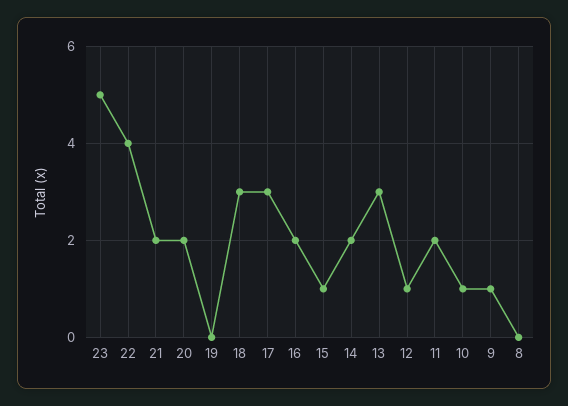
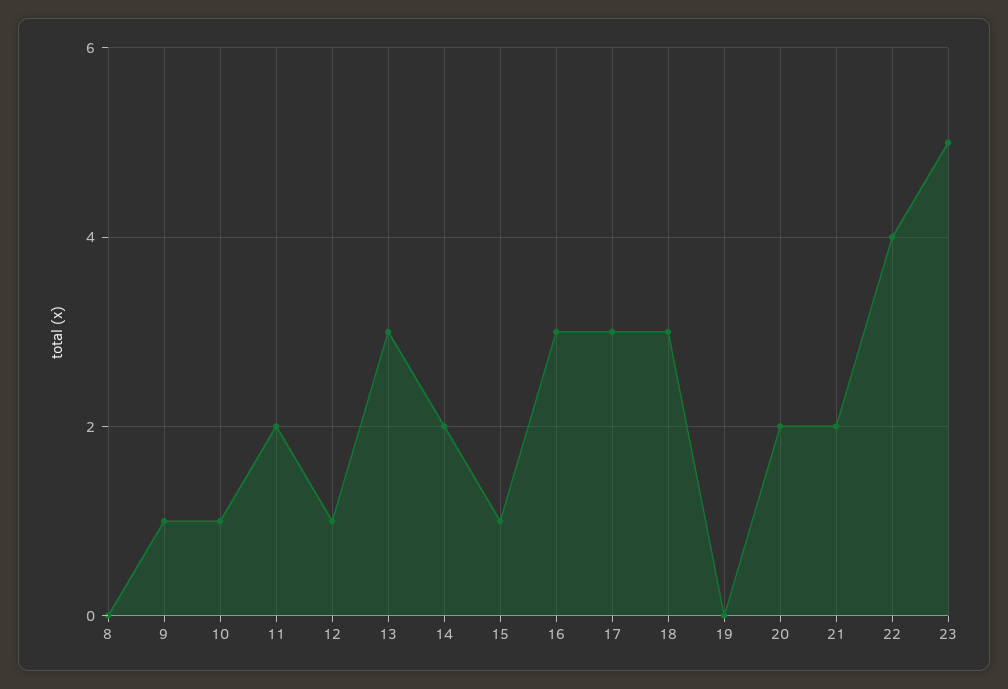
  {
    "23": 5,
    "22": 4,
    "21": 2,
    "20": 2,
    "19": 0,
    "18": 3,
    "17": 3,
-   "16": 2,
+   "16": 3,
    "15": 1,
    "14": 2,
    "13": 3,
    "12": 1,
    "11": 2,
    "10": 1,
    "9": 1,
    "8": 0
  }

